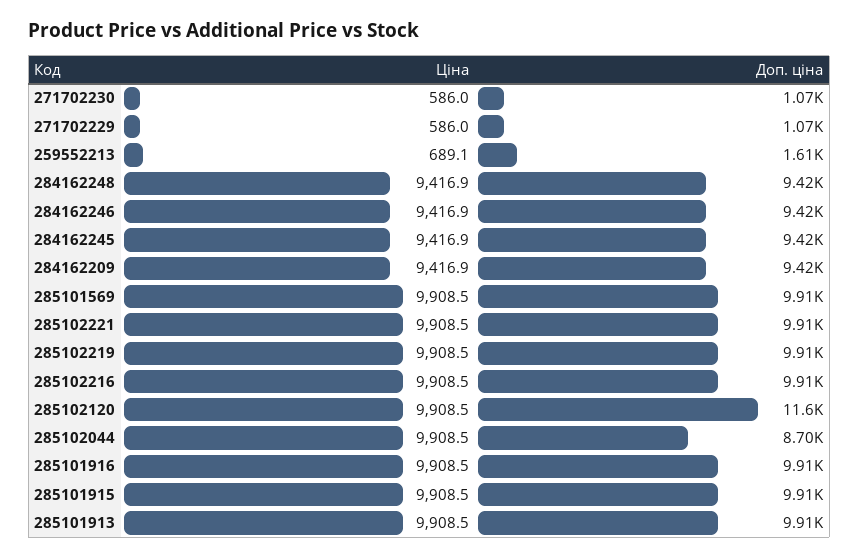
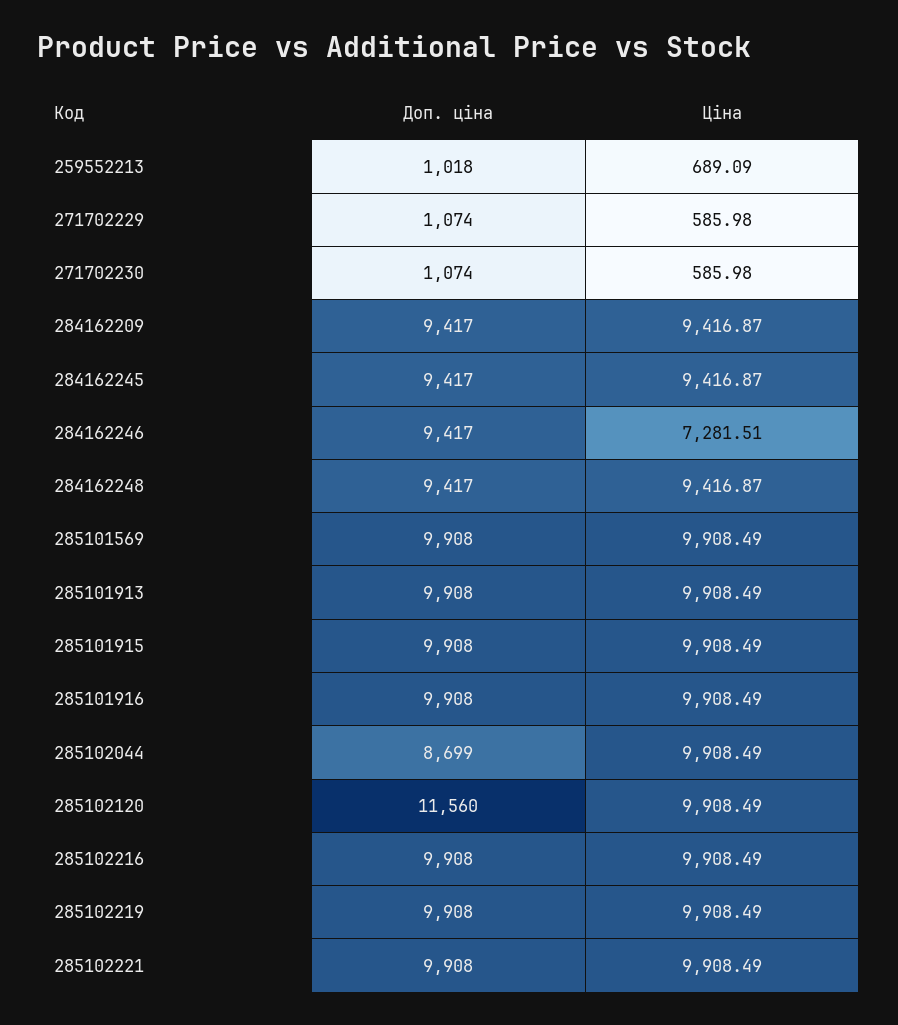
  {
    "Ціна": {
      "271702230": 585.98,
      "271702229": 585.98,
      "259552213": 689.09,
      "284162248": 9416.87,
-     "284162246": 9416.9,
+     "284162246": 7281.51,
      "284162245": 9416.87,
      "284162209": 9416.87,
      "285101569": 9908.49,
      "285102221": 9908.49,
      "285102219": 9908.49,
      "285102216": 9908.49,
      "285102120": 9908.49,
      "285102044": 9908.49,
      "285101916": 9908.49,
      "285101915": 9908.49,
      "285101913": 9908.49
    },
    "Доп. ціна": {
      "271702230": 1074,
      "271702229": 1074,
-     "259552213": 1610,
+     "259552213": 1018,
      "284162248": 9417,
      "284162246": 9417,
      "284162245": 9417,
      "284162209": 9417,
      "285101569": 9908,
      "285102221": 9908,
      "285102219": 9908,
      "285102216": 9908,
      "285102120": 11560,
      "285102044": 8699,
      "285101916": 9908,
      "285101915": 9908,
      "285101913": 9908
    }
  }

